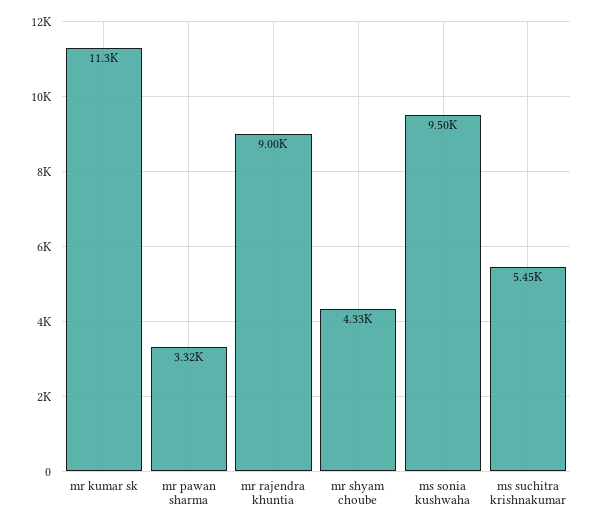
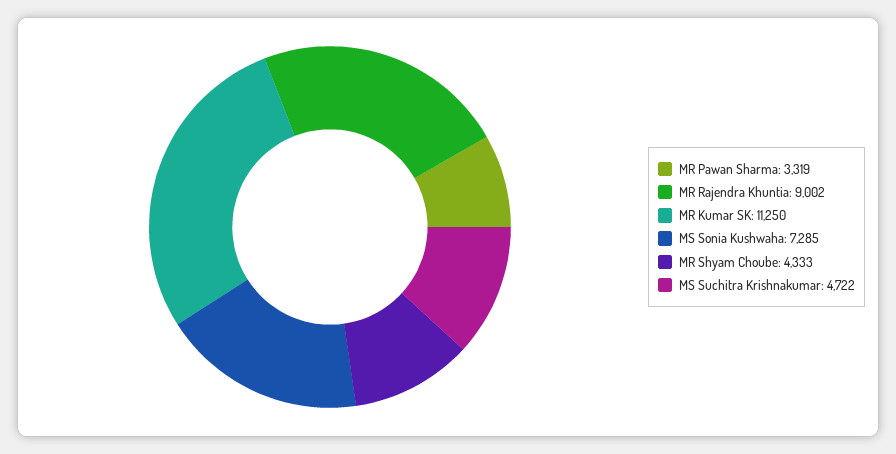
  {
    "mr kumar sk": 11250,
    "mr pawan sharma": 3319,
    "mr rajendra khuntia": 9002,
    "mr shyam choube": 4333,
-   "ms sonia kushwaha": 9500,
+   "ms sonia kushwaha": 7285,
-   "ms suchitra krishnakumar": 5450
+   "ms suchitra krishnakumar": 4722
  }

